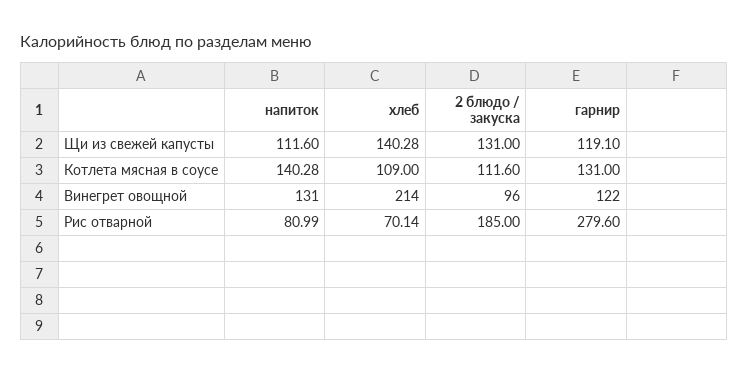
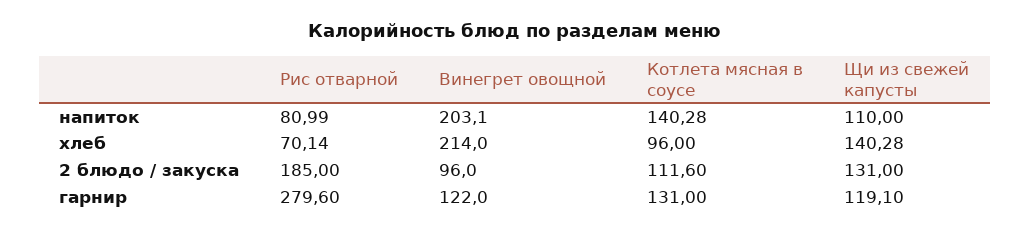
  {
    "напиток": {
-     "Щи из свежей капусты": 111.6,
+     "Щи из свежей капусты": 110,
      "Котлета мясная в соусе": 140.28,
-     "Винегрет овощной": 131,
+     "Винегрет овощной": 203.1,
      "Рис отварной": 80.99
    },
    "хлеб": {
      "Щи из свежей капусты": 140.28,
-     "Котлета мясная в соусе": 109,
+     "Котлета мясная в соусе": 96,
      "Винегрет овощной": 214,
      "Рис отварной": 70.14
    },
    "2 блюдо / закуска": {
      "Щи из свежей капусты": 131,
      "Котлета мясная в соусе": 111.6,
      "Винегрет овощной": 96,
      "Рис отварной": 185
    },
    "гарнир": {
      "Щи из свежей капусты": 119.1,
      "Котлета мясная в соусе": 131,
      "Винегрет овощной": 122,
      "Рис отварной": 279.6
    }
  }

